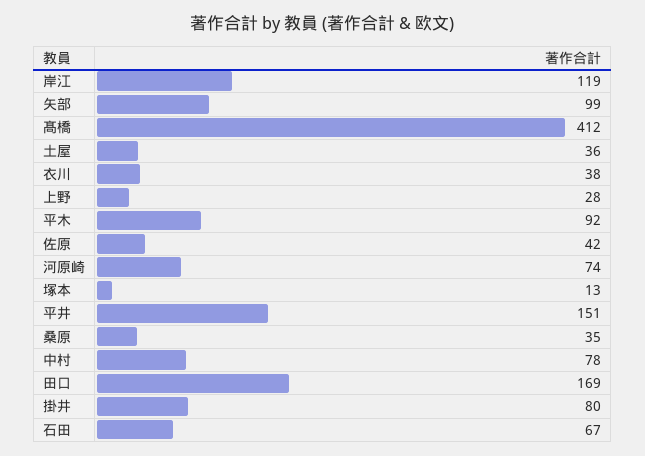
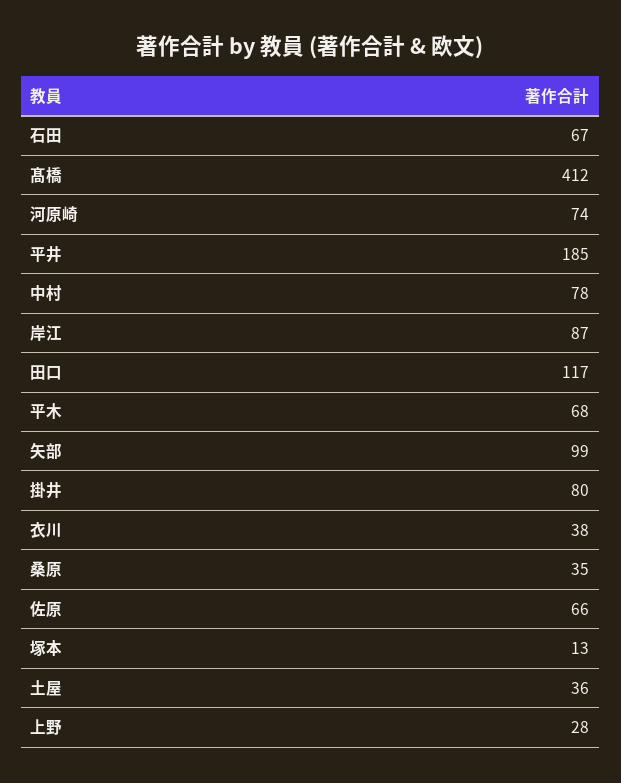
  {
-   "岸江": 119,
+   "岸江": 87,
    "矢部": 99,
    "髙橋": 412,
    "土屋": 36,
    "衣川": 38,
    "上野": 28,
-   "平木": 92,
+   "平木": 68,
-   "佐原": 42,
+   "佐原": 66,
    "河原崎": 74,
    "塚本": 13,
-   "平井": 151,
+   "平井": 185,
    "桑原": 35,
    "中村": 78,
-   "田口": 169,
+   "田口": 117,
    "掛井": 80,
    "石田": 67
  }

